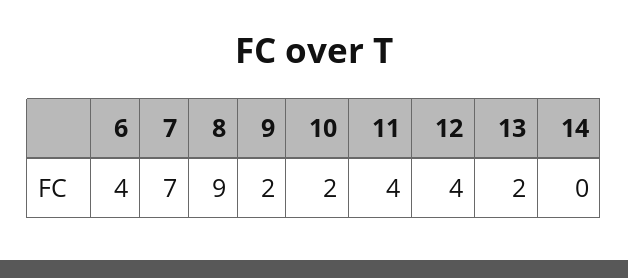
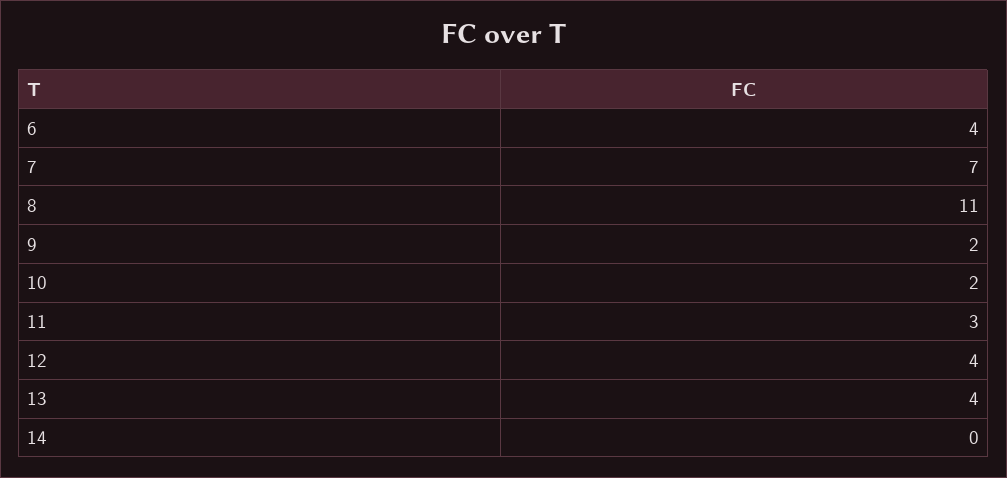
  {
    "6": 4,
    "7": 7,
-   "8": 9,
+   "8": 11,
    "9": 2,
    "10": 2,
-   "11": 4,
+   "11": 3,
    "12": 4,
-   "13": 2,
+   "13": 4,
    "14": 0
  }

